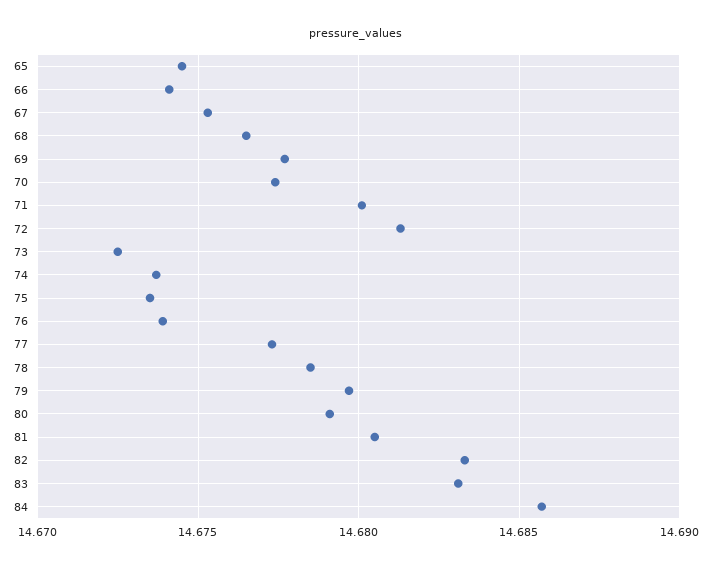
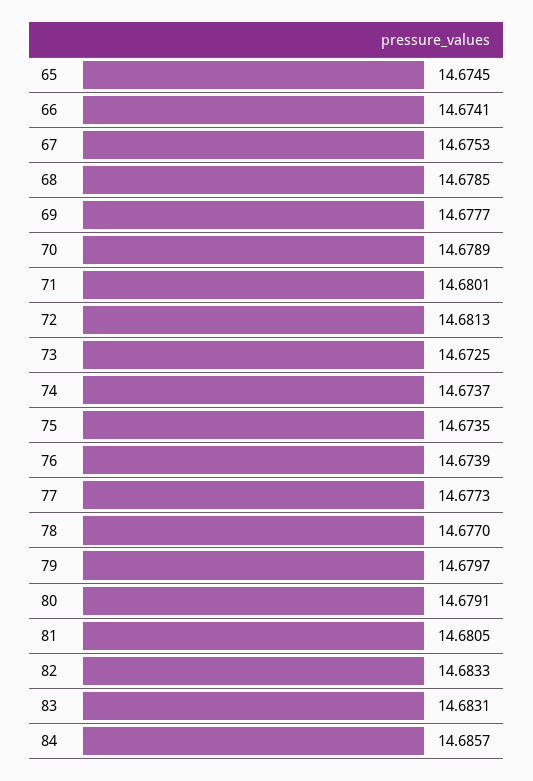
  {
    "65": 14.6745,
    "66": 14.6741,
    "67": 14.6753,
-   "68": 14.6765,
+   "68": 14.6785,
    "69": 14.6777,
-   "70": 14.6775,
+   "70": 14.6789,
    "71": 14.6801,
    "72": 14.6813,
    "73": 14.6725,
    "74": 14.6737,
    "75": 14.6735,
    "76": 14.6739,
    "77": 14.6773,
-   "78": 14.6785,
+   "78": 14.677,
    "79": 14.6797,
    "80": 14.6791,
    "81": 14.6805,
    "82": 14.6833,
    "83": 14.6831,
    "84": 14.6857
  }

